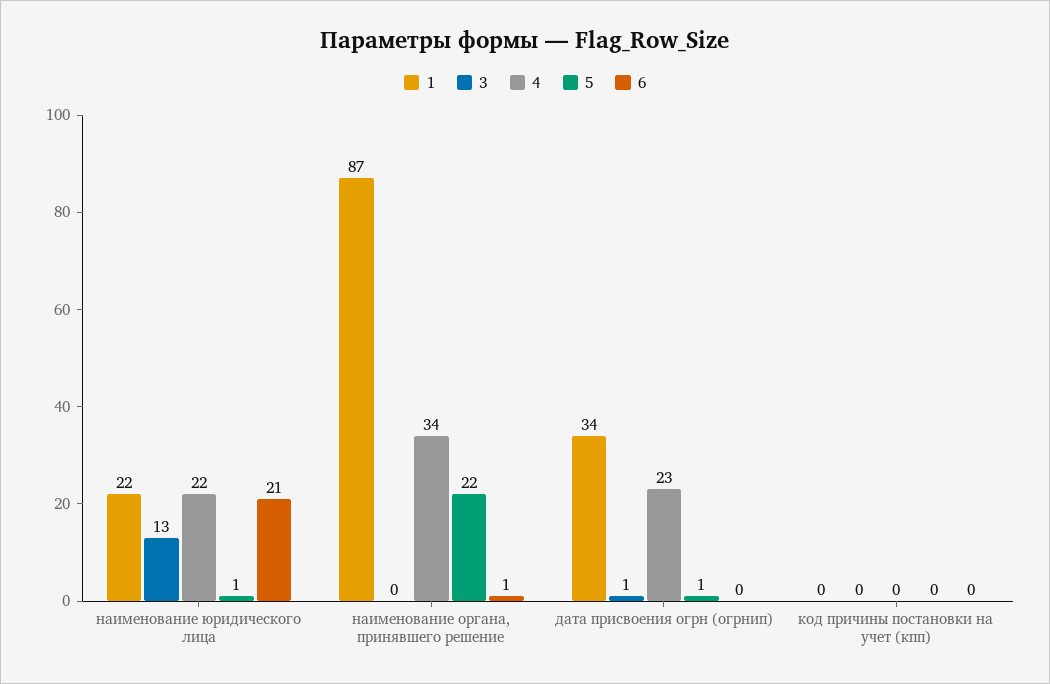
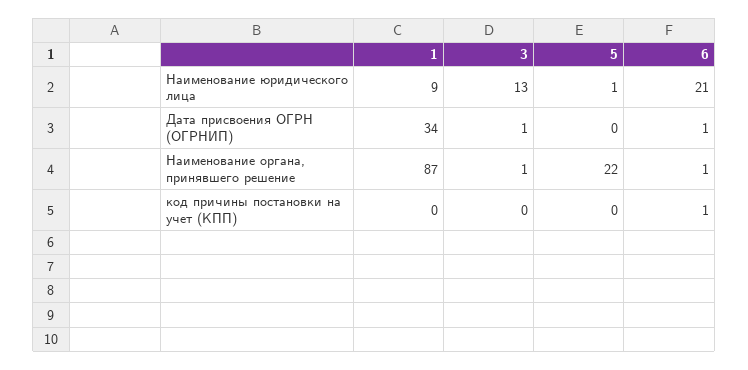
  {
    "1": {
-     "наименование юридического лица": 22,
+     "наименование юридического лица": 9,
      "наименование органа, принявшего решение": 87,
      "дата присвоения огрн (огрнип)": 34,
      "код причины постановки на учет (кпп)": 0
    },
    "3": {
      "наименование юридического лица": 13,
-     "наименование органа, принявшего решение": 0,
+     "наименование органа, принявшего решение": 1,
      "дата присвоения огрн (огрнип)": 1,
      "код причины постановки на учет (кпп)": 0
    },
-   "4": {
-     "наименование юридического лица": 22,
-     "наименование органа, принявшего решение": 34,
-     "дата присвоения огрн (огрнип)": 23,
-     "код причины постановки на учет (кпп)": 0
-   },
    "5": {
      "наименование юридического лица": 1,
      "наименование органа, принявшего решение": 22,
-     "дата присвоения огрн (огрнип)": 1,
+     "дата присвоения огрн (огрнип)": 0,
      "код причины постановки на учет (кпп)": 0
    },
    "6": {
      "наименование юридического лица": 21,
      "наименование органа, принявшего решение": 1,
-     "дата присвоения огрн (огрнип)": 0,
+     "дата присвоения огрн (огрнип)": 1,
-     "код причины постановки на учет (кпп)": 0
+     "код причины постановки на учет (кпп)": 1
    }
  }

